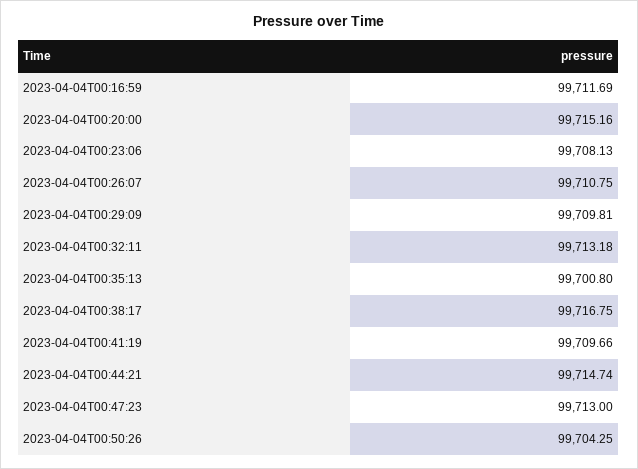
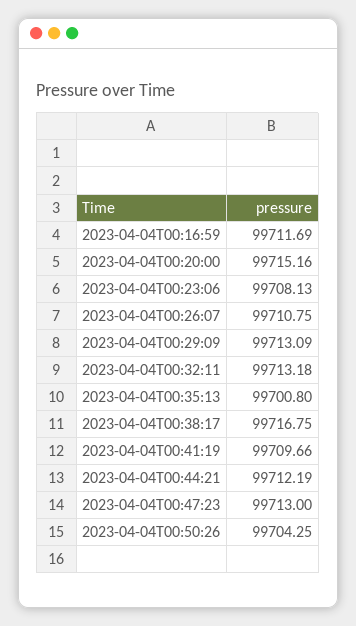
  {
    "2023-04-04T00:16:59": 99711.69,
    "2023-04-04T00:20:00": 99715.16,
    "2023-04-04T00:23:06": 99708.13,
    "2023-04-04T00:26:07": 99710.75,
-   "2023-04-04T00:29:09": 99709.81,
+   "2023-04-04T00:29:09": 99713.09,
    "2023-04-04T00:32:11": 99713.18,
    "2023-04-04T00:35:13": 99700.8,
    "2023-04-04T00:38:17": 99716.75,
    "2023-04-04T00:41:19": 99709.66,
-   "2023-04-04T00:44:21": 99714.74,
+   "2023-04-04T00:44:21": 99712.19,
    "2023-04-04T00:47:23": 99713,
    "2023-04-04T00:50:26": 99704.25
  }

